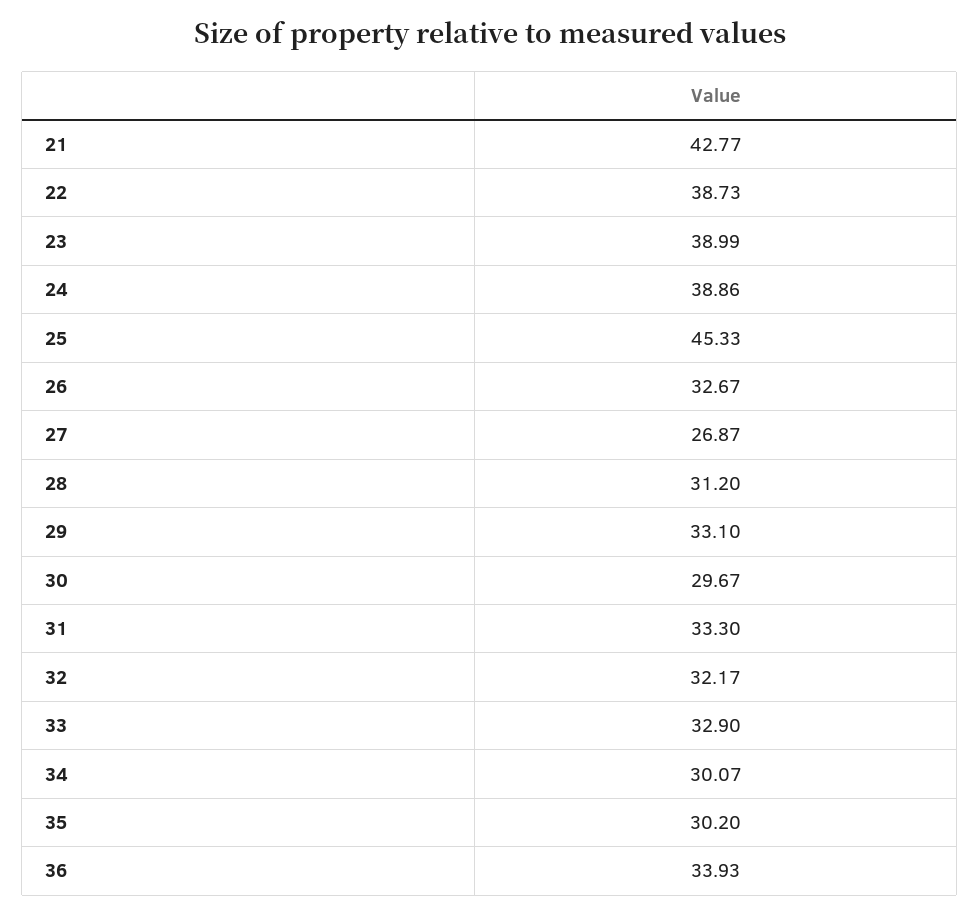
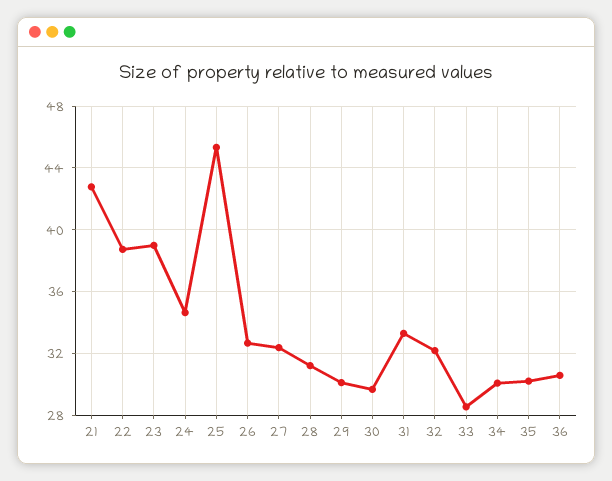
  {
    "21": 42.77,
    "22": 38.73,
    "23": 38.99,
-   "24": 38.86,
+   "24": 34.5,
    "25": 45.33,
    "26": 32.67,
-   "27": 26.87,
+   "27": 32.5,
    "28": 31.2,
-   "29": 33.1,
+   "29": 30,
    "30": 29.67,
    "31": 33.3,
    "32": 32.17,
-   "33": 32.9,
+   "33": 28.5,
    "34": 30.07,
    "35": 30.2,
-   "36": 33.93
+   "36": 30.5
  }

